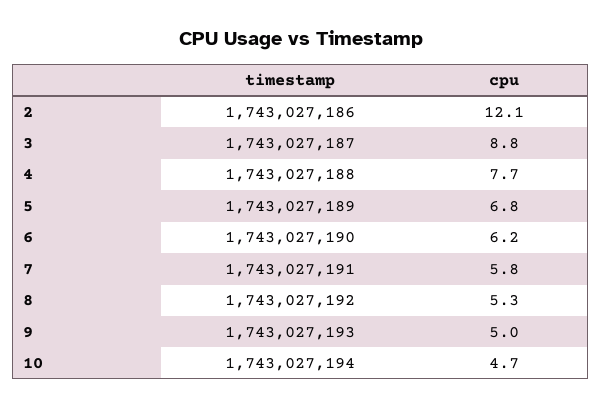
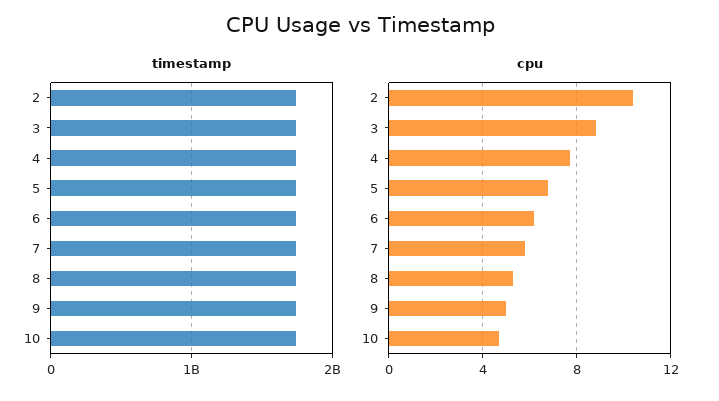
  {
    "timestamp": {
      "2": 1743027186,
      "3": 1743027187,
      "4": 1743027188,
      "5": 1743027189,
      "6": 1743027190,
      "7": 1743027191,
      "8": 1743027192,
      "9": 1743027193,
      "10": 1743027194
    },
    "cpu": {
-     "2": 12.1,
+     "2": 10.5,
      "3": 8.8,
      "4": 7.7,
      "5": 6.8,
      "6": 6.2,
      "7": 5.8,
      "8": 5.3,
      "9": 5,
      "10": 4.7
    }
  }

